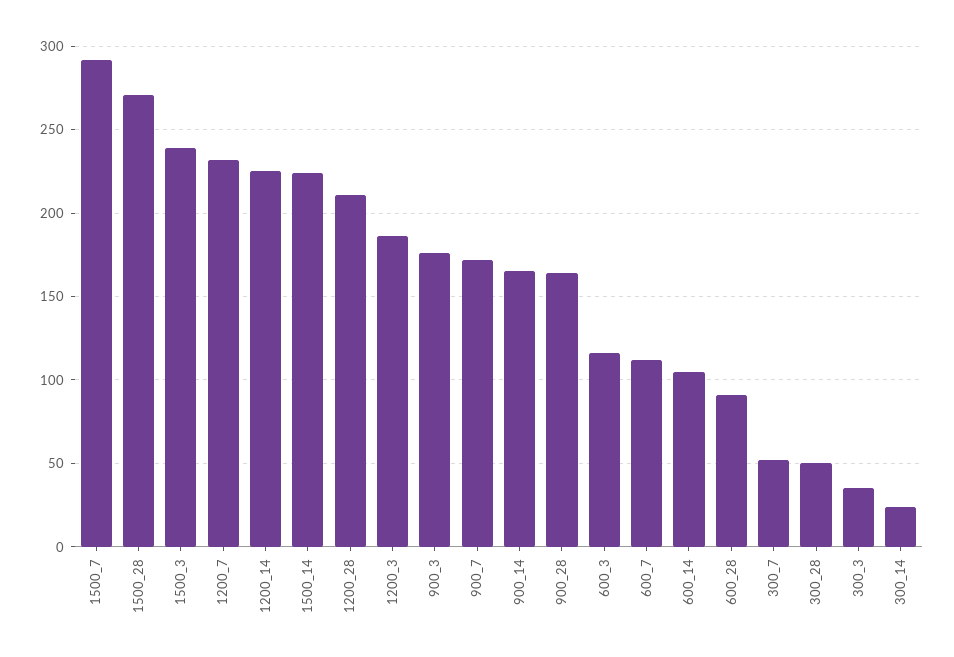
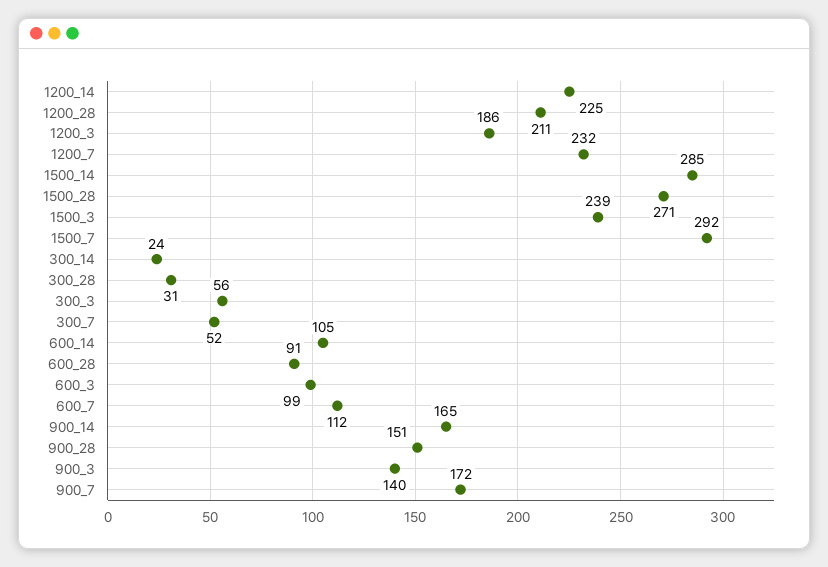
  {
    "1500_7": 292,
    "1500_28": 271,
    "1500_3": 239,
    "1200_7": 232,
    "1200_14": 225,
-   "1500_14": 225,
+   "1500_14": 285,
    "1200_28": 211,
    "1200_3": 186,
-   "900_3": 175,
+   "900_3": 140,
    "900_7": 172,
    "900_14": 165,
-   "900_28": 165,
+   "900_28": 151,
-   "600_3": 115,
+   "600_3": 99,
    "600_7": 112,
    "600_14": 105,
    "600_28": 91,
    "300_7": 52,
-   "300_28": 50,
+   "300_28": 31,
-   "300_3": 35,
+   "300_3": 56,
    "300_14": 24
  }

